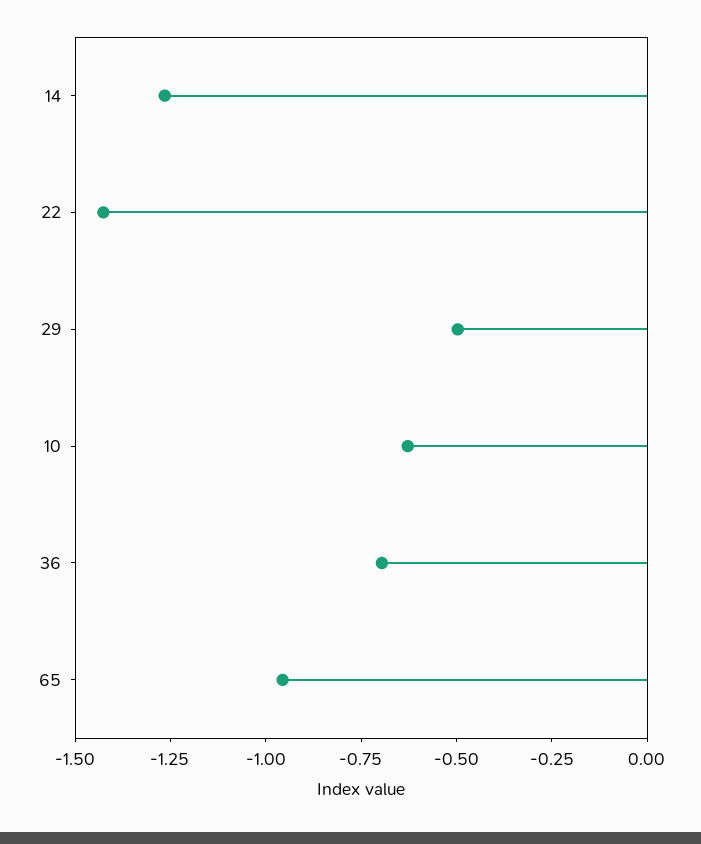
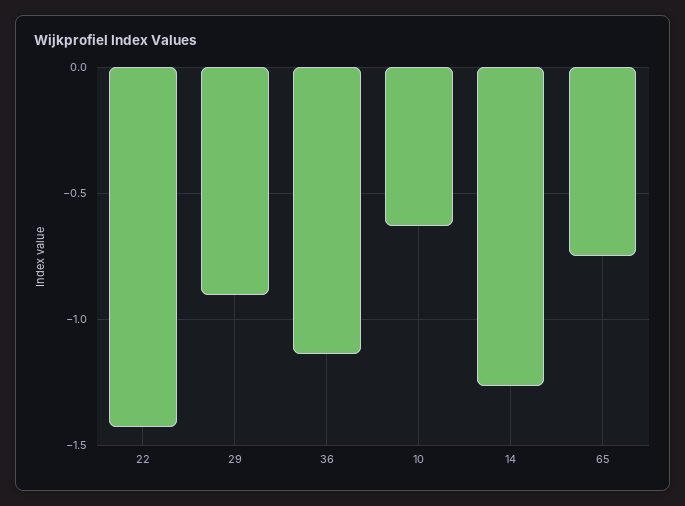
  {
    "14": -1.25,
    "22": -1.45,
-   "29": -0.5,
+   "29": -0.9,
    "10": -0.65,
-   "36": -0.7,
+   "36": -1.15,
-   "65": -0.95
+   "65": -0.75
  }

